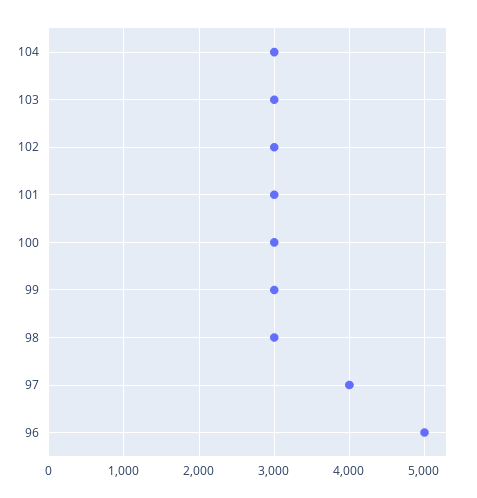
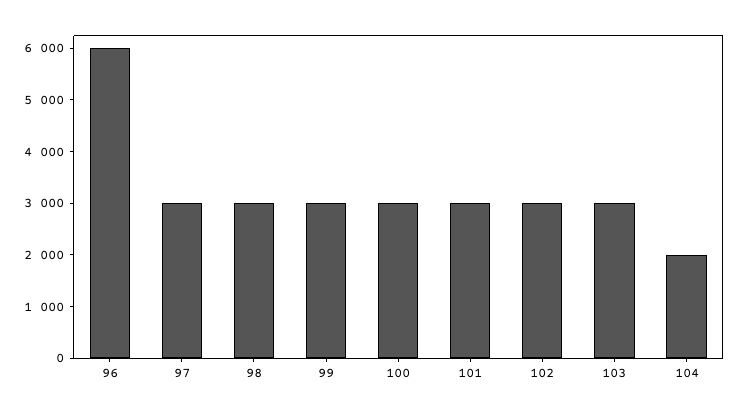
  {
-   "104": 3000,
+   "104": 2000,
    "103": 3000,
    "102": 3000,
    "101": 3000,
    "100": 3000,
    "99": 3000,
    "98": 3000,
-   "97": 4000,
+   "97": 3000,
-   "96": 5000
+   "96": 6000
  }

